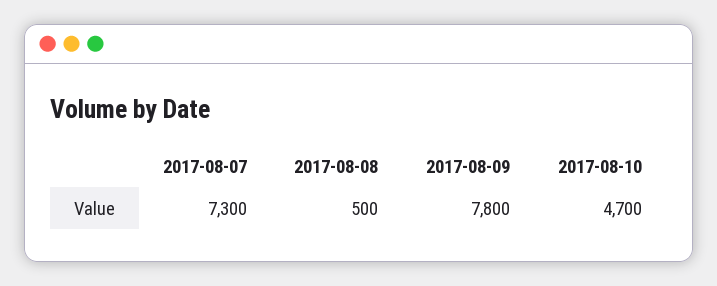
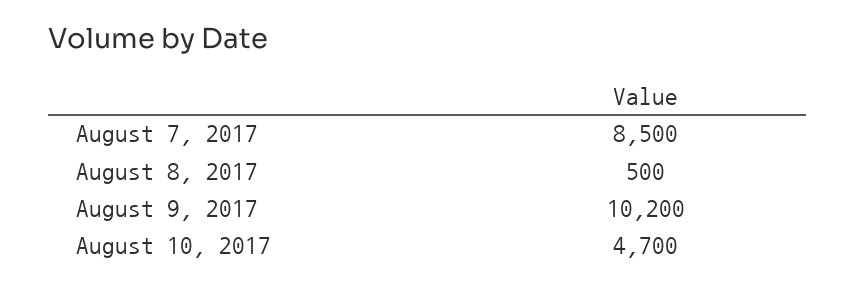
  {
-   "2017-08-07": 7300,
+   "2017-08-07": 8500,
    "2017-08-08": 500,
-   "2017-08-09": 7800,
+   "2017-08-09": 10200,
    "2017-08-10": 4700
  }

